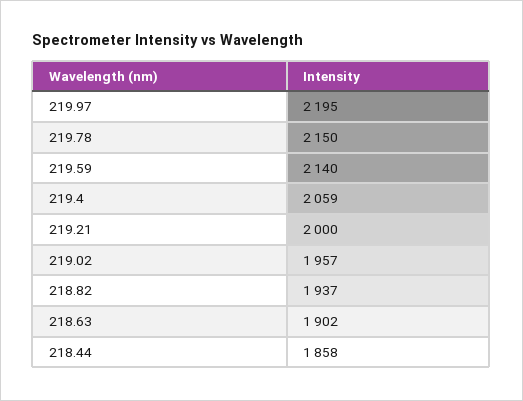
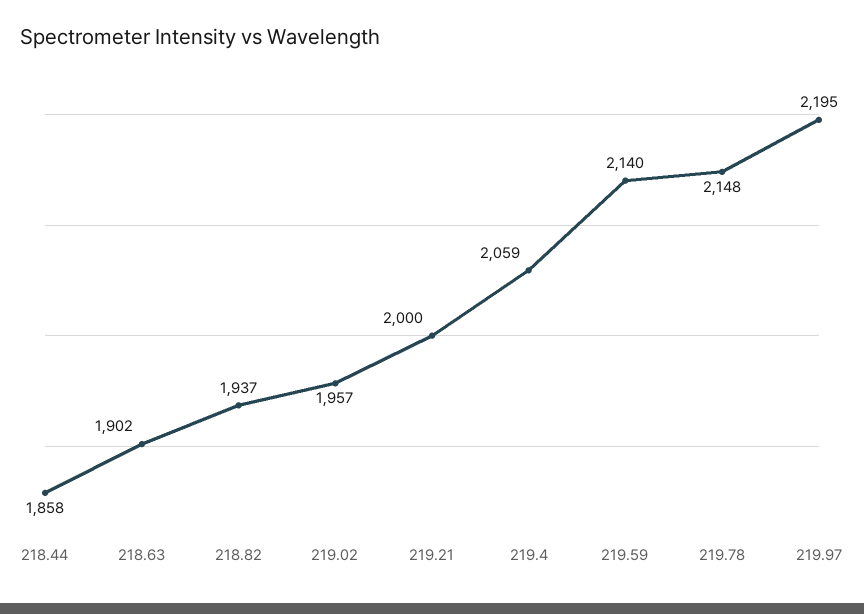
  {
    "219.97": 2195,
-   "219.78": 2150,
+   "219.78": 2148,
    "219.59": 2140,
    "219.4": 2059,
    "219.21": 2000,
    "219.02": 1957,
    "218.82": 1937,
    "218.63": 1902,
    "218.44": 1858
  }

